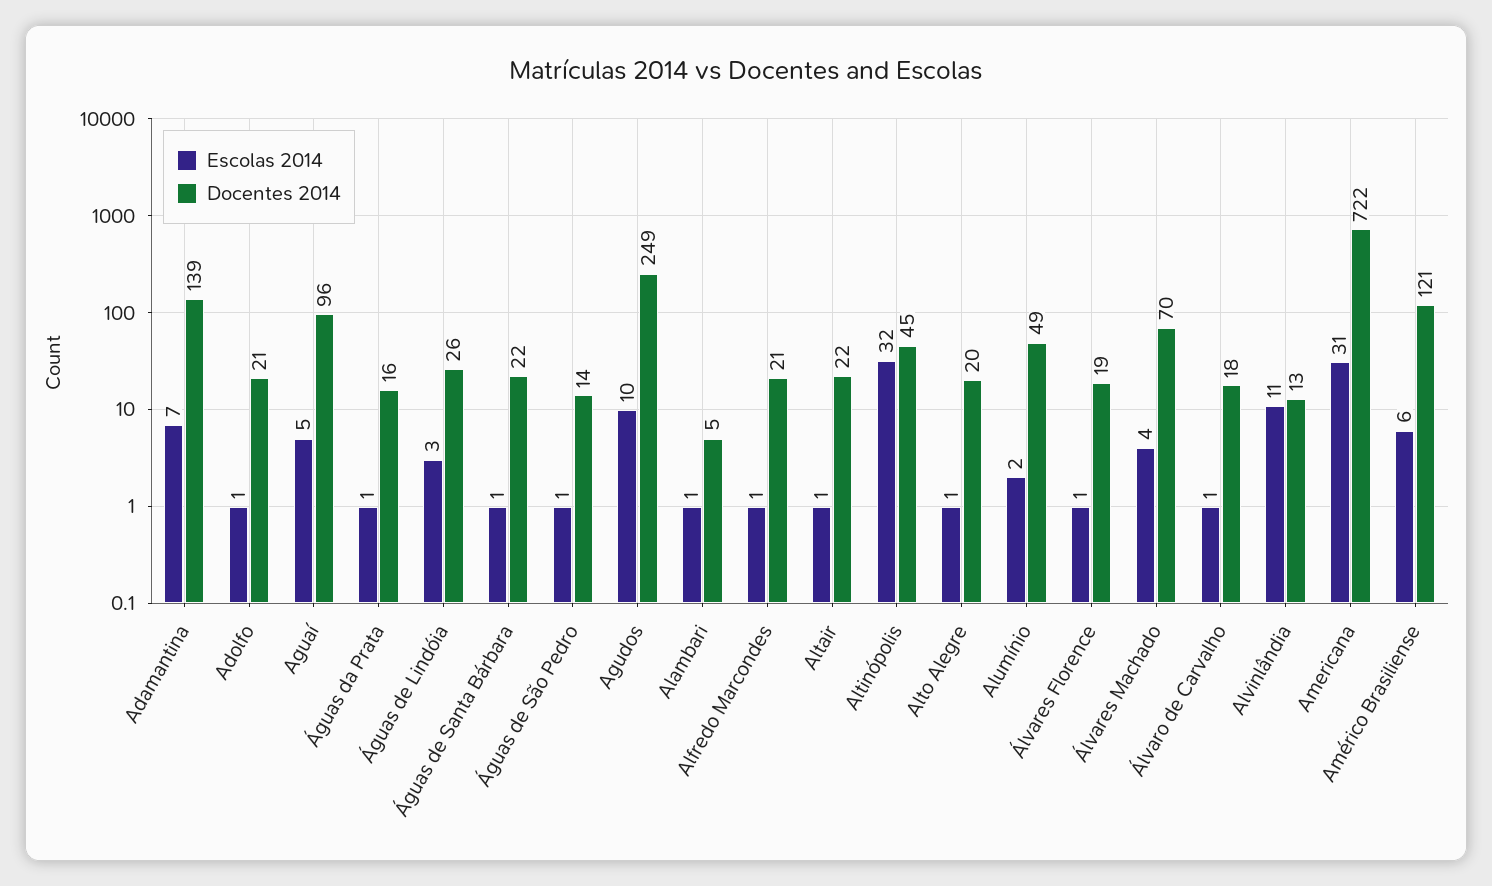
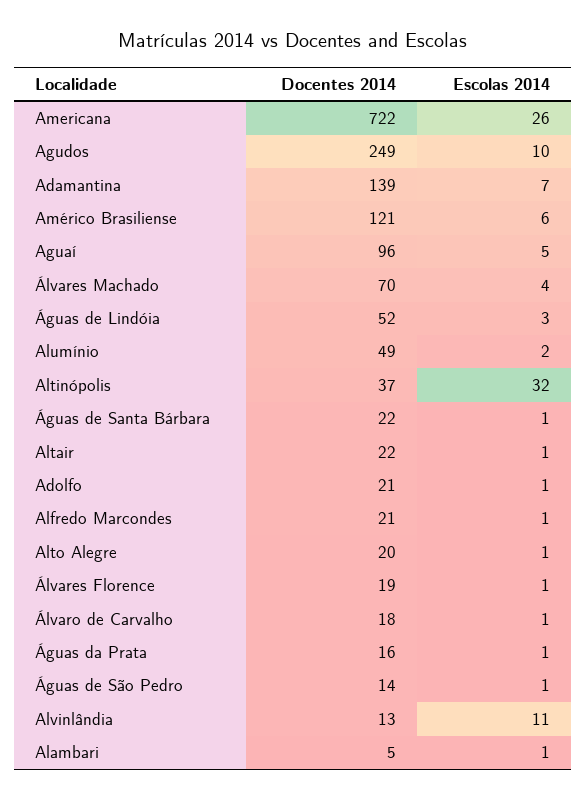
  {
    "Escolas 2014": {
      "Adamantina": 7,
      "Adolfo": 1,
      "Aguaí": 5,
      "Águas da Prata": 1,
      "Águas de Lindóia": 3,
      "Águas de Santa Bárbara": 1,
      "Águas de São Pedro": 1,
      "Agudos": 10,
      "Alambari": 1,
      "Alfredo Marcondes": 1,
      "Altair": 1,
      "Altinópolis": 32,
      "Alto Alegre": 1,
      "Alumínio": 2,
      "Álvares Florence": 1,
      "Álvares Machado": 4,
      "Álvaro de Carvalho": 1,
      "Alvinlândia": 11,
-     "Americana": 31,
+     "Americana": 26,
      "Américo Brasiliense": 6
    },
    "Docentes 2014": {
      "Adamantina": 139,
      "Adolfo": 21,
      "Aguaí": 96,
      "Águas da Prata": 16,
-     "Águas de Lindóia": 26,
+     "Águas de Lindóia": 52,
      "Águas de Santa Bárbara": 22,
      "Águas de São Pedro": 14,
      "Agudos": 249,
      "Alambari": 5,
      "Alfredo Marcondes": 21,
      "Altair": 22,
-     "Altinópolis": 45,
+     "Altinópolis": 37,
      "Alto Alegre": 20,
      "Alumínio": 49,
      "Álvares Florence": 19,
      "Álvares Machado": 70,
      "Álvaro de Carvalho": 18,
      "Alvinlândia": 13,
      "Americana": 722,
      "Américo Brasiliense": 121
    }
  }

